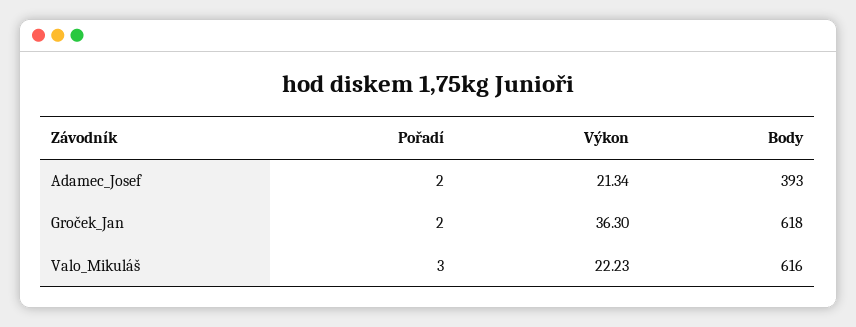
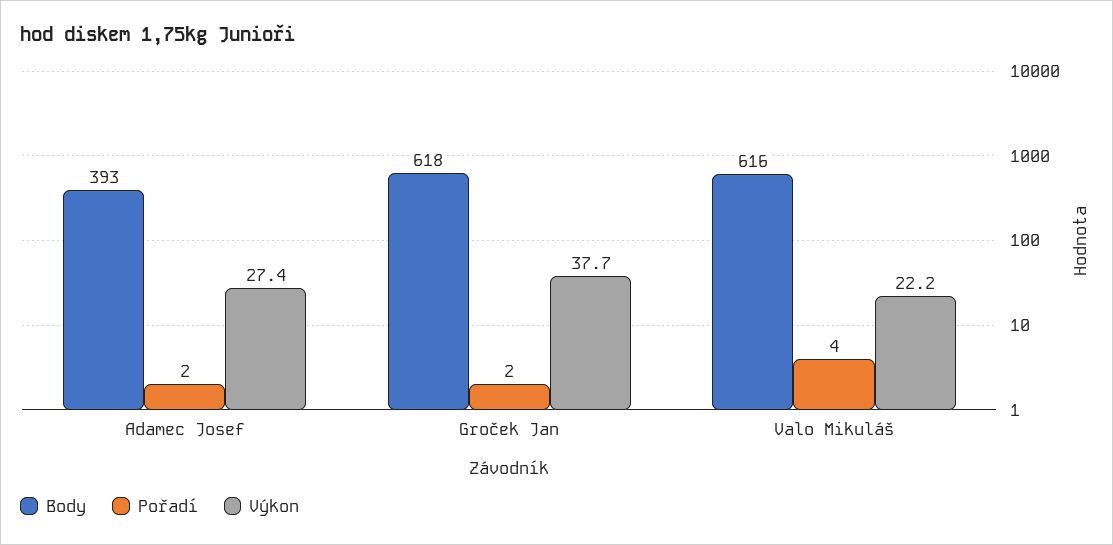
  {
    "Pořadí": {
      "Adamec_Josef": 2,
      "Groček_Jan": 2,
-     "Valo_Mikuláš": 3
+     "Valo_Mikuláš": 4
    },
    "Výkon": {
-     "Adamec_Josef": 21.34,
+     "Adamec_Josef": 27.4,
-     "Groček_Jan": 36.3,
+     "Groček_Jan": 37.7,
      "Valo_Mikuláš": 22.23
    },
    "Body": {
      "Adamec_Josef": 393,
      "Groček_Jan": 618,
      "Valo_Mikuláš": 616
    }
  }

